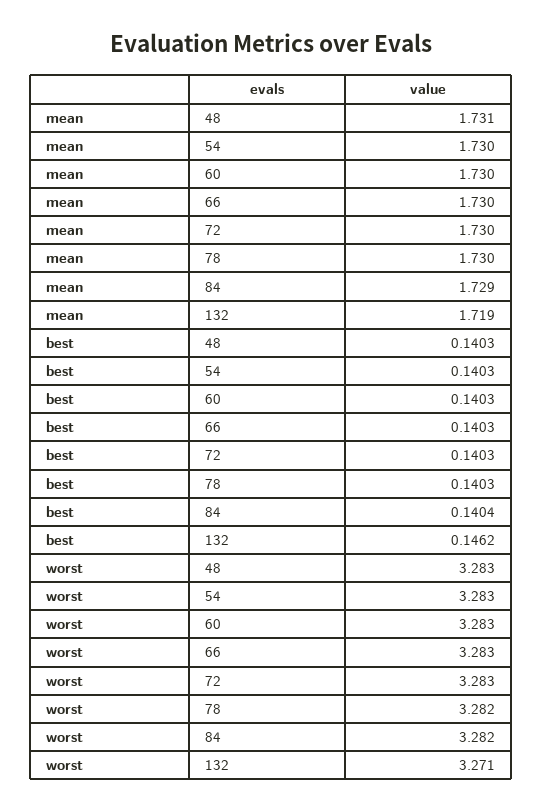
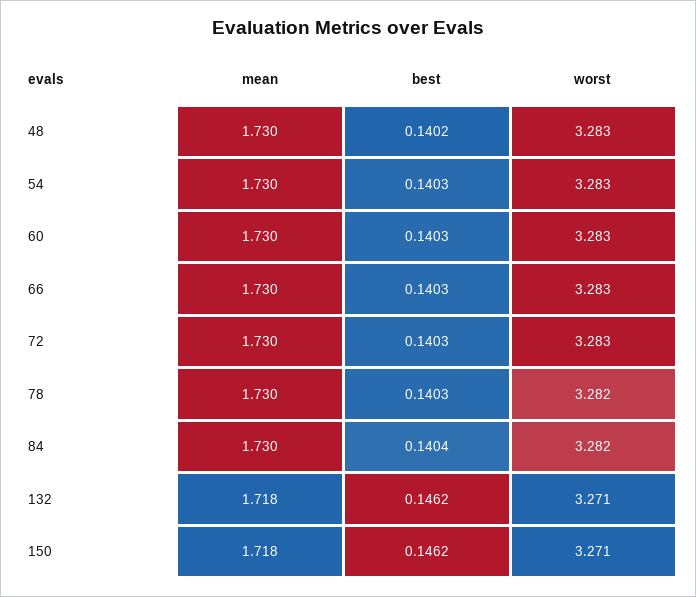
  {
    "mean": {
-     "48": 1.731,
+     "48": 1.73,
      "54": 1.73,
      "60": 1.73,
      "66": 1.73,
      "72": 1.73,
      "78": 1.73,
-     "84": 1.729,
+     "84": 1.73,
-     "132": 1.719
+     "132": 1.718,
+     "150": 1.718
    },
    "best": {
-     "48": 0.1403,
+     "48": 0.1402,
      "54": 0.1403,
      "60": 0.1403,
      "66": 0.1403,
      "72": 0.1403,
      "78": 0.1403,
      "84": 0.1404,
-     "132": 0.1462
+     "132": 0.1462,
+     "150": 0.1462
    },
    "worst": {
      "48": 3.283,
      "54": 3.283,
      "60": 3.283,
      "66": 3.283,
      "72": 3.283,
      "78": 3.282,
      "84": 3.282,
-     "132": 3.271
+     "132": 3.271,
+     "150": 3.271
    }
  }

